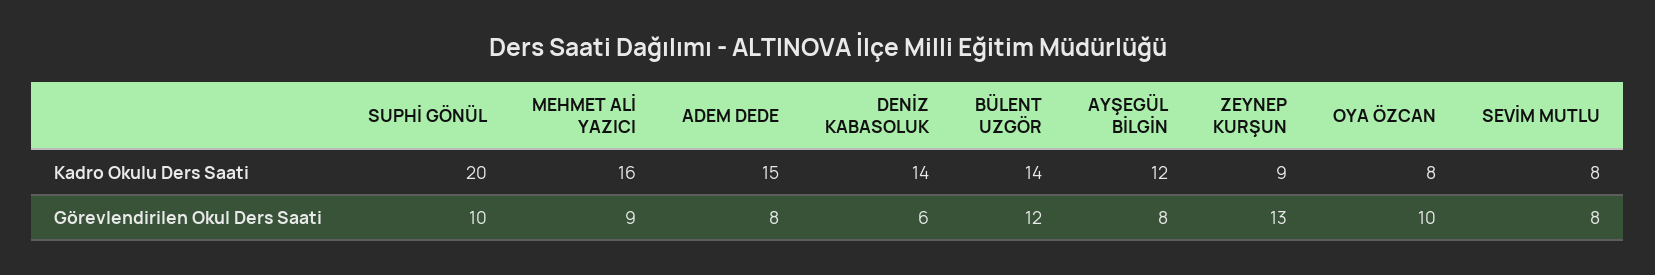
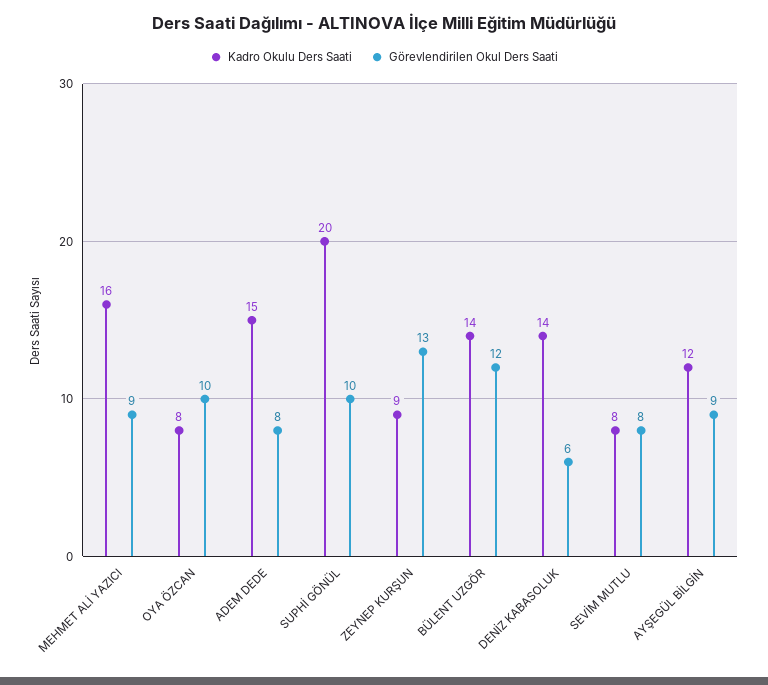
  {
    "Kadro Okulu Ders Saati": {
      "SUPHİ GÖNÜL": 20,
      "MEHMET ALİ YAZICI": 16,
      "ADEM DEDE": 15,
      "DENİZ KABASOLUK": 14,
      "BÜLENT UZGÖR": 14,
      "AYŞEGÜL BİLGİN": 12,
      "ZEYNEP KURŞUN": 9,
      "OYA ÖZCAN": 8,
      "SEVİM MUTLU": 8
    },
    "Görevlendirilen Okul Ders Saati": {
      "SUPHİ GÖNÜL": 10,
      "MEHMET ALİ YAZICI": 9,
      "ADEM DEDE": 8,
      "DENİZ KABASOLUK": 6,
      "BÜLENT UZGÖR": 12,
-     "AYŞEGÜL BİLGİN": 8,
+     "AYŞEGÜL BİLGİN": 9,
      "ZEYNEP KURŞUN": 13,
      "OYA ÖZCAN": 10,
      "SEVİM MUTLU": 8
    }
  }

